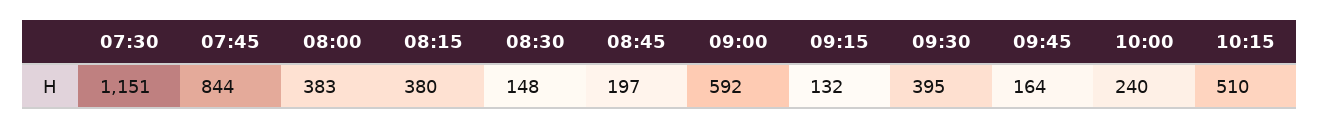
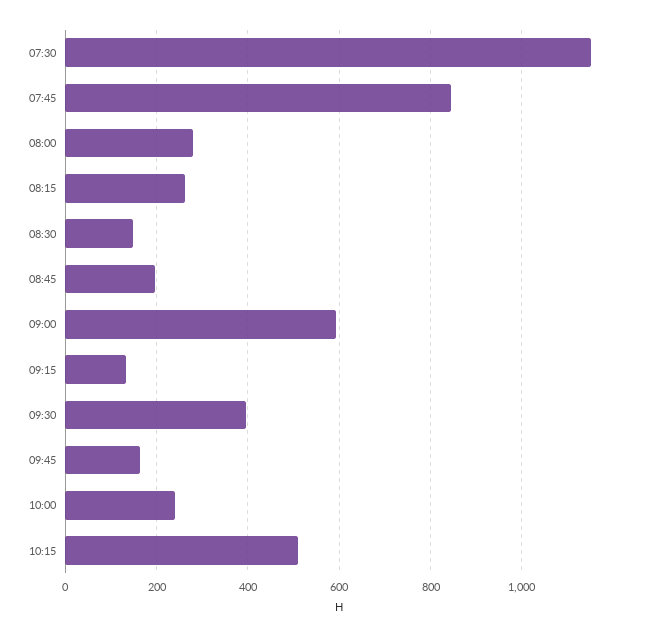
  {
    "07:30": 1151,
    "07:45": 844,
-   "08:00": 383,
+   "08:00": 280,
-   "08:15": 380,
+   "08:15": 260,
    "08:30": 148,
    "08:45": 197,
    "09:00": 592,
    "09:15": 132,
    "09:30": 395,
    "09:45": 164,
    "10:00": 240,
    "10:15": 510
  }

